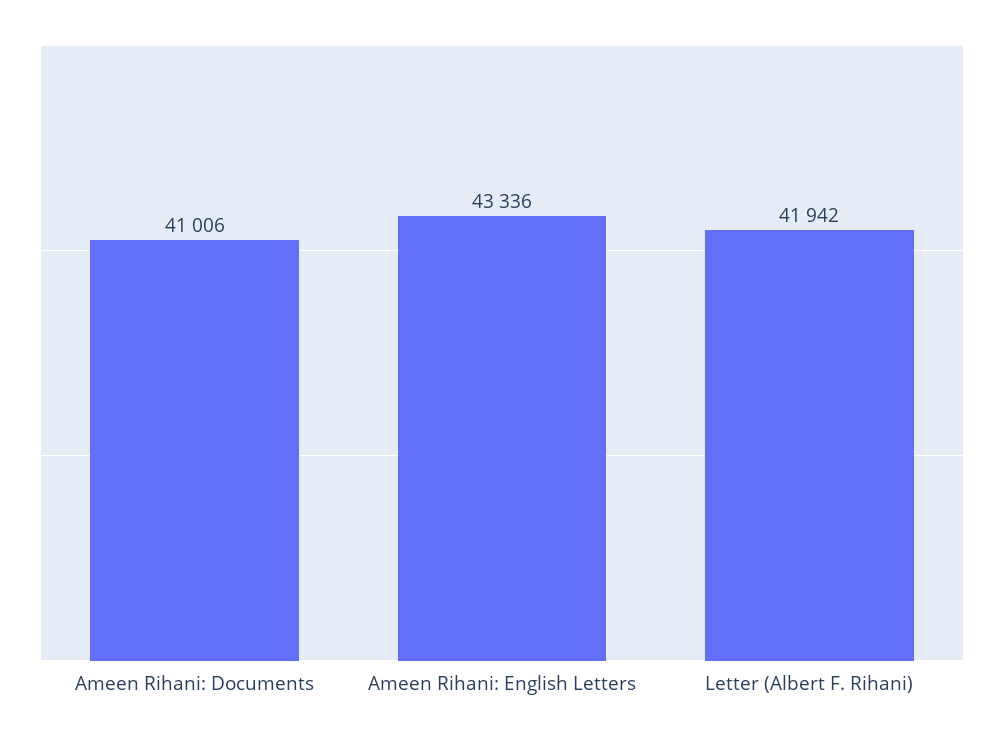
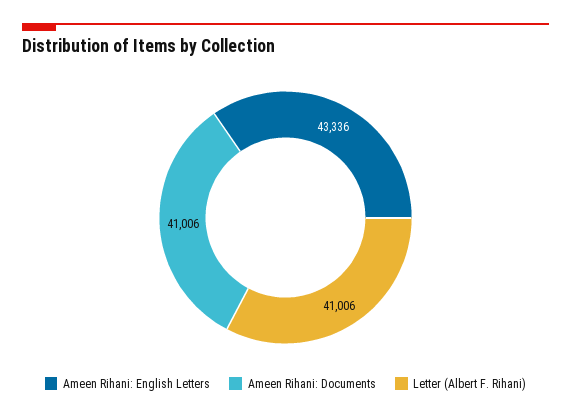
  {
    "Ameen Rihani: Documents": 41006,
    "Ameen Rihani: English Letters": 43336,
-   "Letter (Albert F. Rihani)": 41942
+   "Letter (Albert F. Rihani)": 41006
  }

